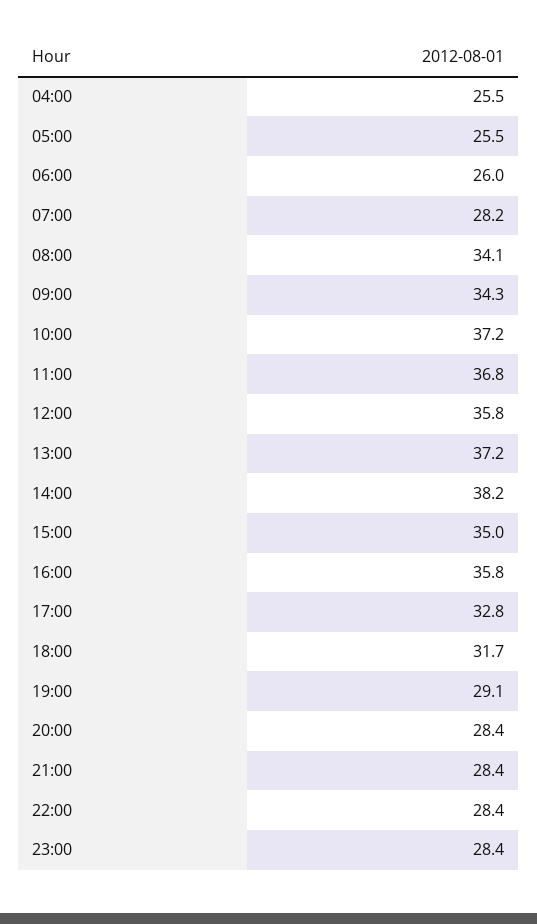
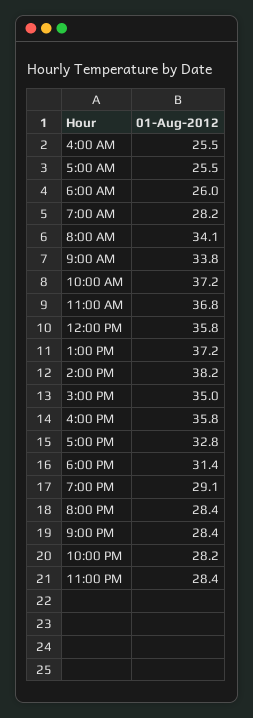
  {
    "04:00": 25.5,
    "05:00": 25.5,
    "06:00": 26,
    "07:00": 28.2,
    "08:00": 34.1,
-   "09:00": 34.3,
+   "09:00": 33.8,
    "10:00": 37.2,
    "11:00": 36.8,
    "12:00": 35.8,
    "13:00": 37.2,
    "14:00": 38.2,
    "15:00": 35,
    "16:00": 35.8,
    "17:00": 32.8,
-   "18:00": 31.7,
+   "18:00": 31.4,
    "19:00": 29.1,
    "20:00": 28.4,
    "21:00": 28.4,
-   "22:00": 28.4,
+   "22:00": 28.2,
    "23:00": 28.4
  }

